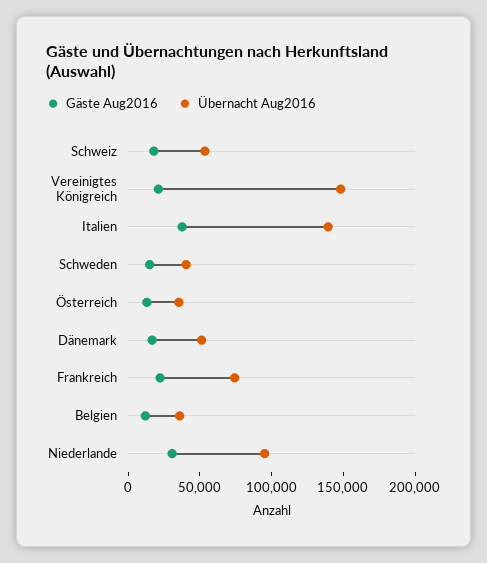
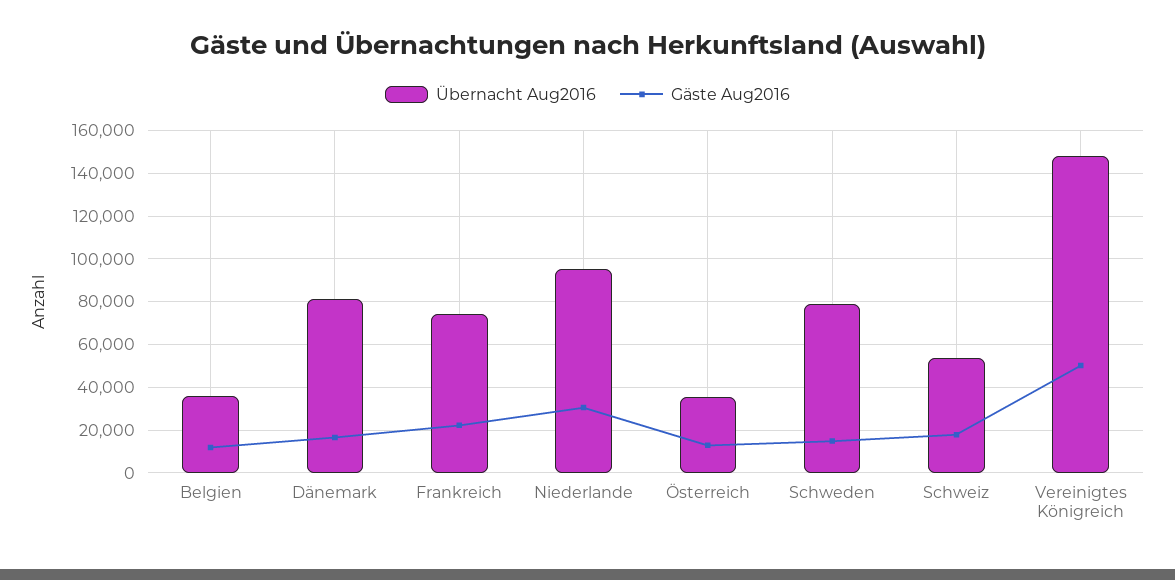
  {
    "Gäste Aug2016": {
      "Schweiz": 20000,
-     "Vereinigtes Königreich": 20000,
+     "Vereinigtes Königreich": 50000,
-     "Italien": 40000,
      "Schweden": 15000,
      "Österreich": 15000,
      "Dänemark": 15000,
      "Frankreich": 20000,
      "Belgien": 10000,
      "Niederlande": 30000
    },
    "Übernacht Aug2016": {
      "Schweiz": 55000,
      "Vereinigtes Königreich": 150000,
-     "Italien": 140000,
-     "Schweden": 40000,
+     "Schweden": 80000,
      "Österreich": 35000,
-     "Dänemark": 50000,
+     "Dänemark": 80000,
      "Frankreich": 75000,
      "Belgien": 35000,
      "Niederlande": 95000
    }
  }

